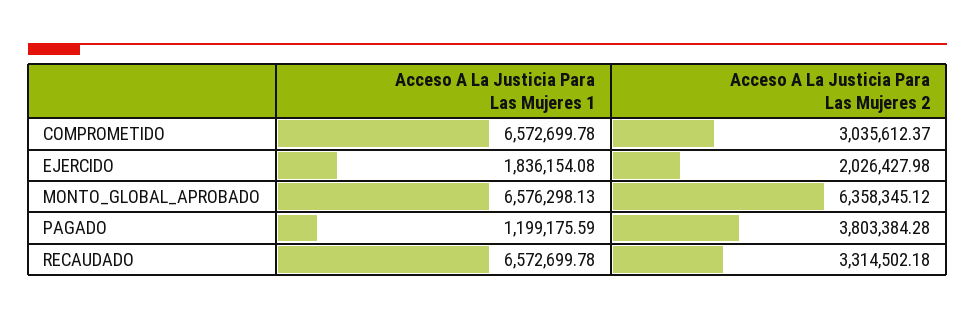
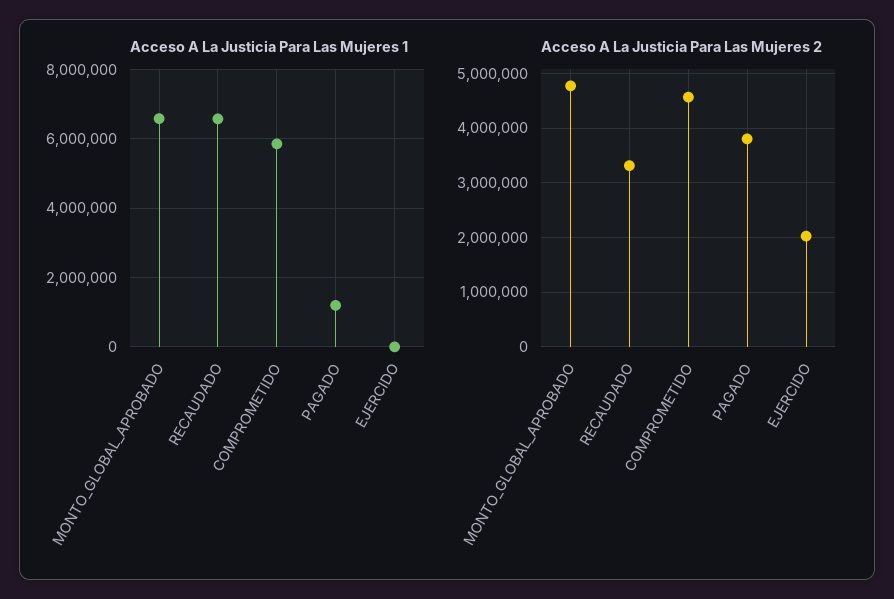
  {
    "Acceso A La Justicia Para Las Mujeres 1": {
-     "COMPROMETIDO": 6572699.78,
+     "COMPROMETIDO": 5800000,
-     "EJERCIDO": 1836154.08,
+     "EJERCIDO": 0,
      "MONTO_GLOBAL_APROBADO": 6576298.13,
      "PAGADO": 1199175.59,
      "RECAUDADO": 6572699.78
    },
    "Acceso A La Justicia Para Las Mujeres 2": {
-     "COMPROMETIDO": 3035612.37,
+     "COMPROMETIDO": 4600000,
      "EJERCIDO": 2026427.98,
-     "MONTO_GLOBAL_APROBADO": 6358345.12,
+     "MONTO_GLOBAL_APROBADO": 4800000,
      "PAGADO": 3803384.28,
      "RECAUDADO": 3314502.18
    }
  }

